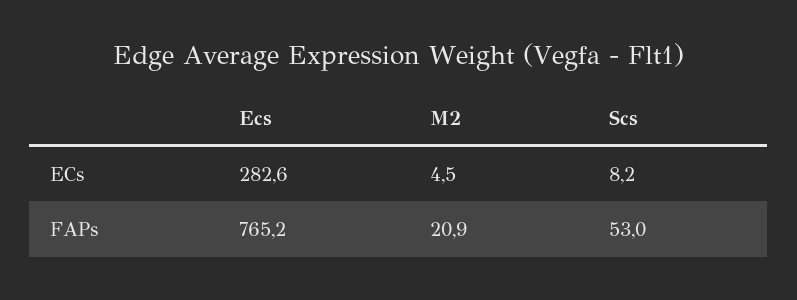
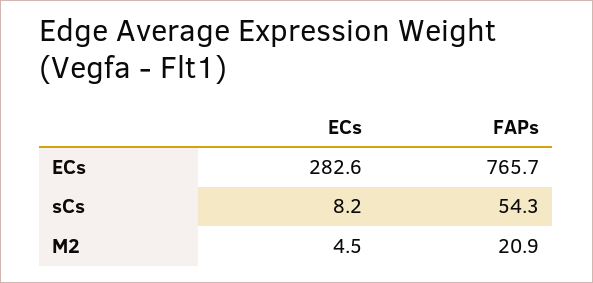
  {
    "Ecs": {
      "ECs": 282.6,
-     "FAPs": 765.2
+     "FAPs": 765.7
    },
    "M2": {
      "ECs": 4.5,
      "FAPs": 20.9
    },
    "Scs": {
      "ECs": 8.2,
-     "FAPs": 53
+     "FAPs": 54.3
    }
  }

